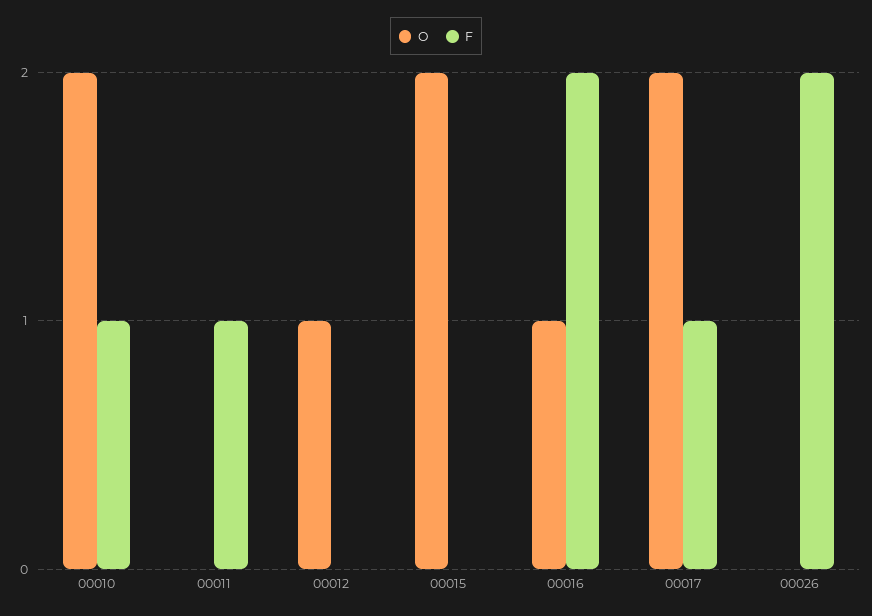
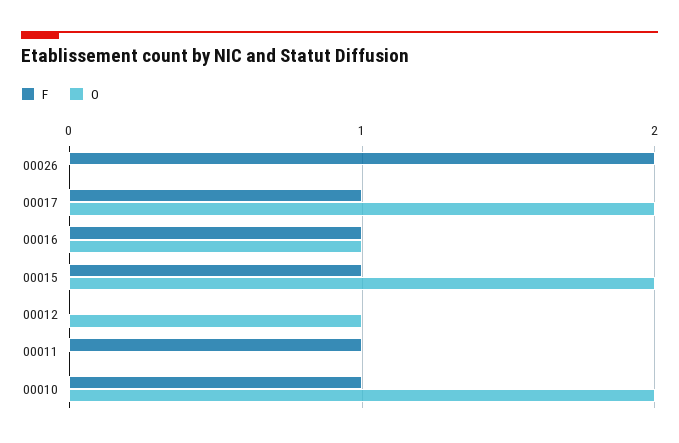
  {
    "O": {
      "00010": 2,
      "00011": 0,
      "00012": 1,
      "00015": 2,
      "00016": 1,
      "00017": 2,
      "00026": 0
    },
    "F": {
      "00010": 1,
      "00011": 1,
      "00012": 0,
-     "00015": 0,
+     "00015": 1,
-     "00016": 2,
+     "00016": 1,
      "00017": 1,
      "00026": 2
    }
  }

